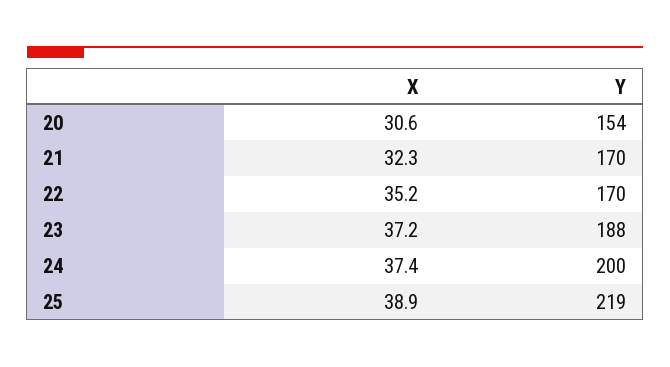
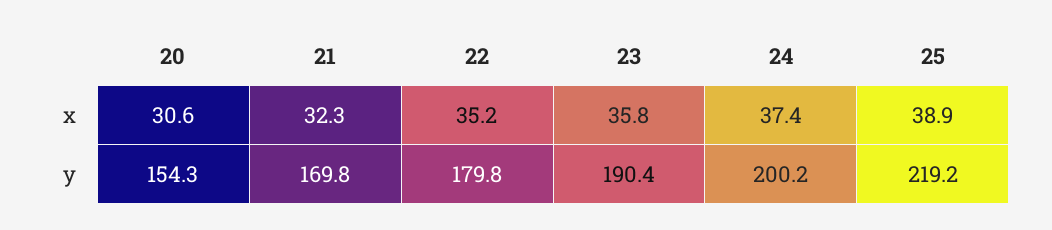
  {
    "X": {
      "20": 30.6,
      "21": 32.3,
      "22": 35.2,
-     "23": 37.2,
+     "23": 35.8,
      "24": 37.4,
      "25": 38.9
    },
    "Y": {
      "20": 154.3,
      "21": 169.8,
-     "22": 170,
+     "22": 179.8,
-     "23": 188,
+     "23": 190.4,
      "24": 200.2,
      "25": 219.2
    }
  }

